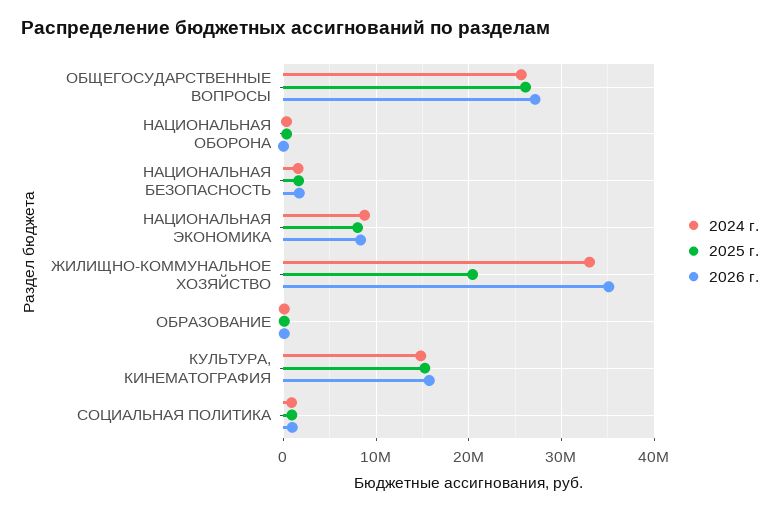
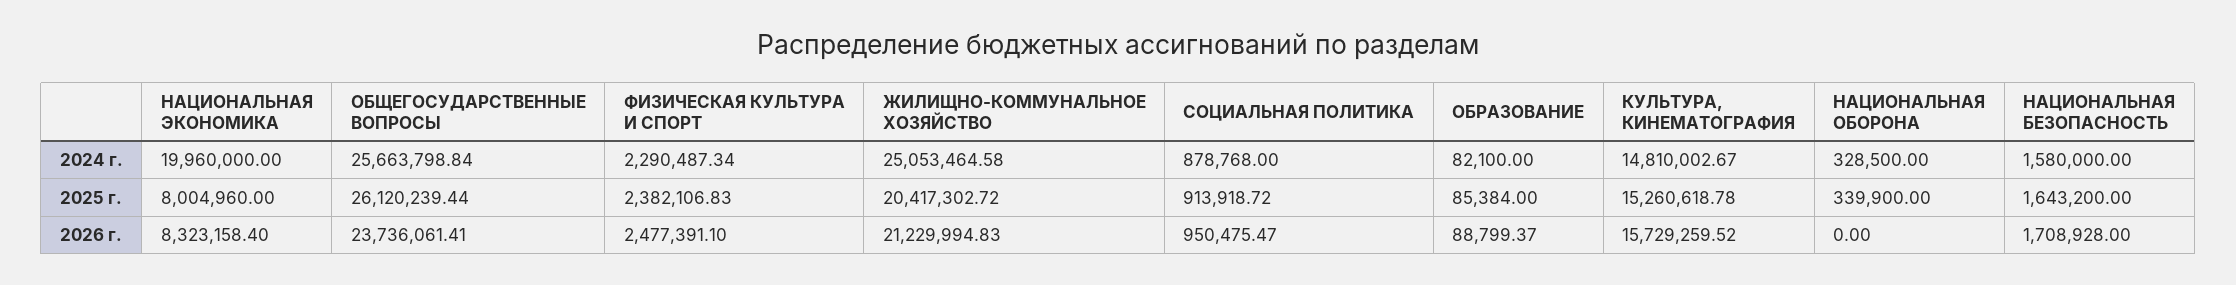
  {
    "2024 г.": {
      "ОБЩЕГОСУДАРСТВЕННЫЕ ВОПРОСЫ": 25663798.84,
      "НАЦИОНАЛЬНАЯ ОБОРОНА": 328500,
      "НАЦИОНАЛЬНАЯ БЕЗОПАСНОСТЬ": 1580000,
-     "НАЦИОНАЛЬНАЯ ЭКОНОМИКА": 9000000,
+     "НАЦИОНАЛЬНАЯ ЭКОНОМИКА": 19960000,
-     "ЖИЛИЩНО-КОММУНАЛЬНОЕ ХОЗЯЙСТВО": 33000000,
+     "ЖИЛИЩНО-КОММУНАЛЬНОЕ ХОЗЯЙСТВО": 25053464.58,
      "ОБРАЗОВАНИЕ": 82100,
      "КУЛЬТУРА, КИНЕМАТОГРАФИЯ": 14810002.67,
-     "СОЦИАЛЬНАЯ ПОЛИТИКА": 878768
+     "СОЦИАЛЬНАЯ ПОЛИТИКА": 878768,
+     "ФИЗИЧЕСКАЯ КУЛЬТУРА И СПОРТ": 2290487.34
    },
    "2025 г.": {
      "ОБЩЕГОСУДАРСТВЕННЫЕ ВОПРОСЫ": 26120239.44,
      "НАЦИОНАЛЬНАЯ ОБОРОНА": 339900,
      "НАЦИОНАЛЬНАЯ БЕЗОПАСНОСТЬ": 1643200,
      "НАЦИОНАЛЬНАЯ ЭКОНОМИКА": 8004960,
      "ЖИЛИЩНО-КОММУНАЛЬНОЕ ХОЗЯЙСТВО": 20417302.72,
      "ОБРАЗОВАНИЕ": 85384,
      "КУЛЬТУРА, КИНЕМАТОГРАФИЯ": 15260618.78,
-     "СОЦИАЛЬНАЯ ПОЛИТИКА": 913918.72
+     "СОЦИАЛЬНАЯ ПОЛИТИКА": 913918.72,
+     "ФИЗИЧЕСКАЯ КУЛЬТУРА И СПОРТ": 2382106.83
    },
    "2026 г.": {
-     "ОБЩЕГОСУДАРСТВЕННЫЕ ВОПРОСЫ": 27000000,
+     "ОБЩЕГОСУДАРСТВЕННЫЕ ВОПРОСЫ": 23736061.41,
      "НАЦИОНАЛЬНАЯ ОБОРОНА": 0,
      "НАЦИОНАЛЬНАЯ БЕЗОПАСНОСТЬ": 1708928,
      "НАЦИОНАЛЬНАЯ ЭКОНОМИКА": 8323158.4,
-     "ЖИЛИЩНО-КОММУНАЛЬНОЕ ХОЗЯЙСТВО": 35000000,
+     "ЖИЛИЩНО-КОММУНАЛЬНОЕ ХОЗЯЙСТВО": 21229994.83,
      "ОБРАЗОВАНИЕ": 88799.37,
      "КУЛЬТУРА, КИНЕМАТОГРАФИЯ": 15729259.52,
-     "СОЦИАЛЬНАЯ ПОЛИТИКА": 950475.47
+     "СОЦИАЛЬНАЯ ПОЛИТИКА": 950475.47,
+     "ФИЗИЧЕСКАЯ КУЛЬТУРА И СПОРТ": 2477391.1
    }
  }

